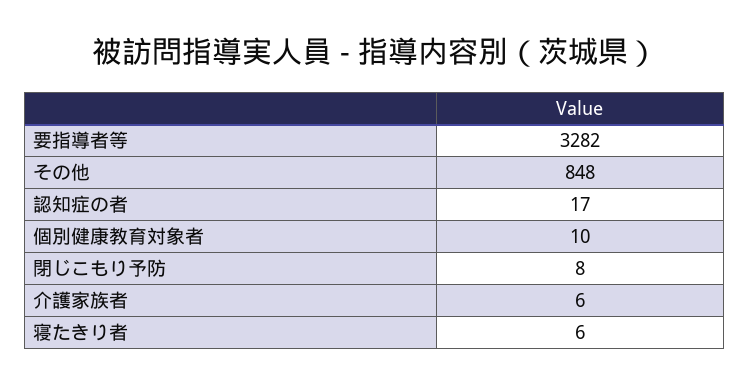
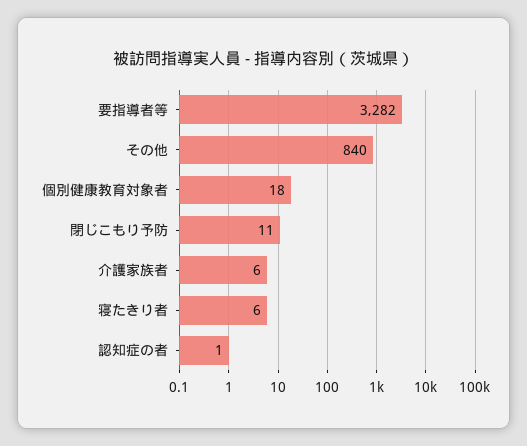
  {
    "要指導者等": 3282,
-   "その他": 848,
+   "その他": 840,
-   "認知症の者": 17,
+   "認知症の者": 1,
-   "個別健康教育対象者": 10,
+   "個別健康教育対象者": 18,
-   "閉じこもり予防": 8,
+   "閉じこもり予防": 11,
    "介護家族者": 6,
    "寝たきり者": 6
  }

